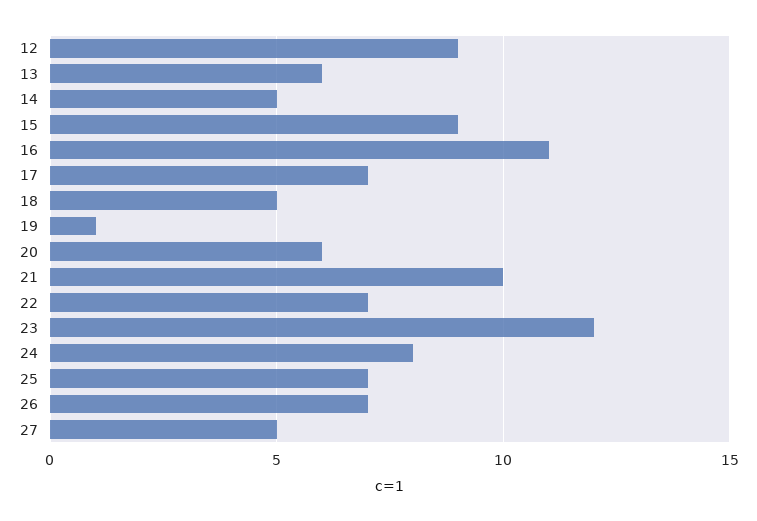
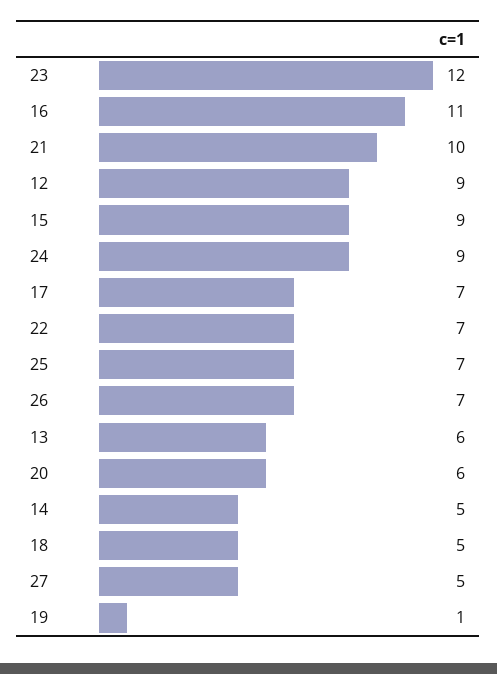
  {
    "12": 9,
    "13": 6,
    "14": 5,
    "15": 9,
    "16": 11,
    "17": 7,
    "18": 5,
    "19": 1,
    "20": 6,
    "21": 10,
    "22": 7,
    "23": 12,
-   "24": 8,
+   "24": 9,
    "25": 7,
    "26": 7,
    "27": 5
  }

